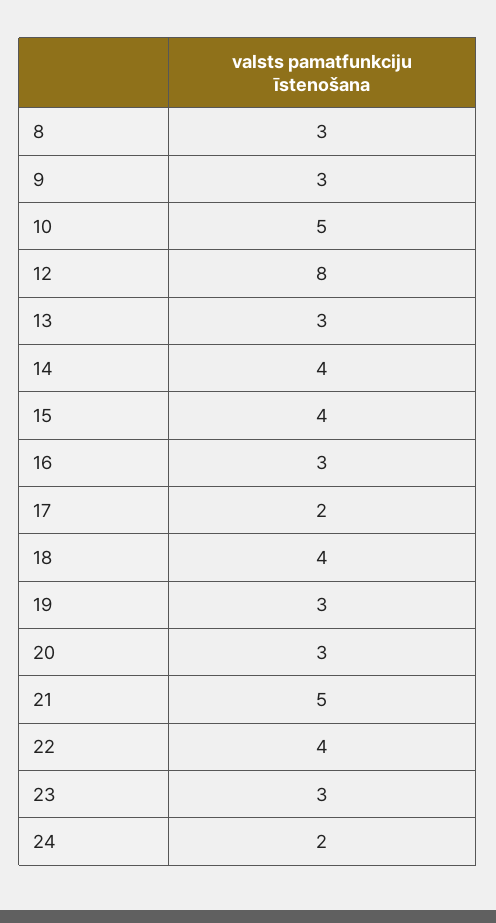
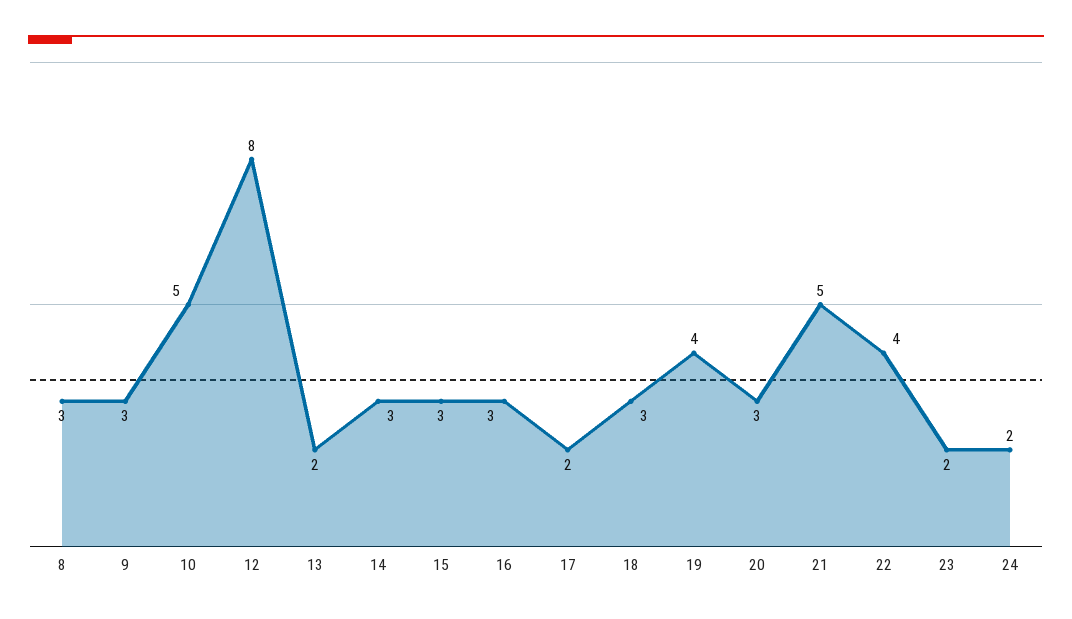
  {
    "8": 3,
    "9": 3,
    "10": 5,
    "12": 8,
-   "13": 3,
+   "13": 2,
-   "14": 4,
+   "14": 3,
-   "15": 4,
+   "15": 3,
    "16": 3,
    "17": 2,
-   "18": 4,
+   "18": 3,
-   "19": 3,
+   "19": 4,
    "20": 3,
    "21": 5,
    "22": 4,
-   "23": 3,
+   "23": 2,
    "24": 2
  }

